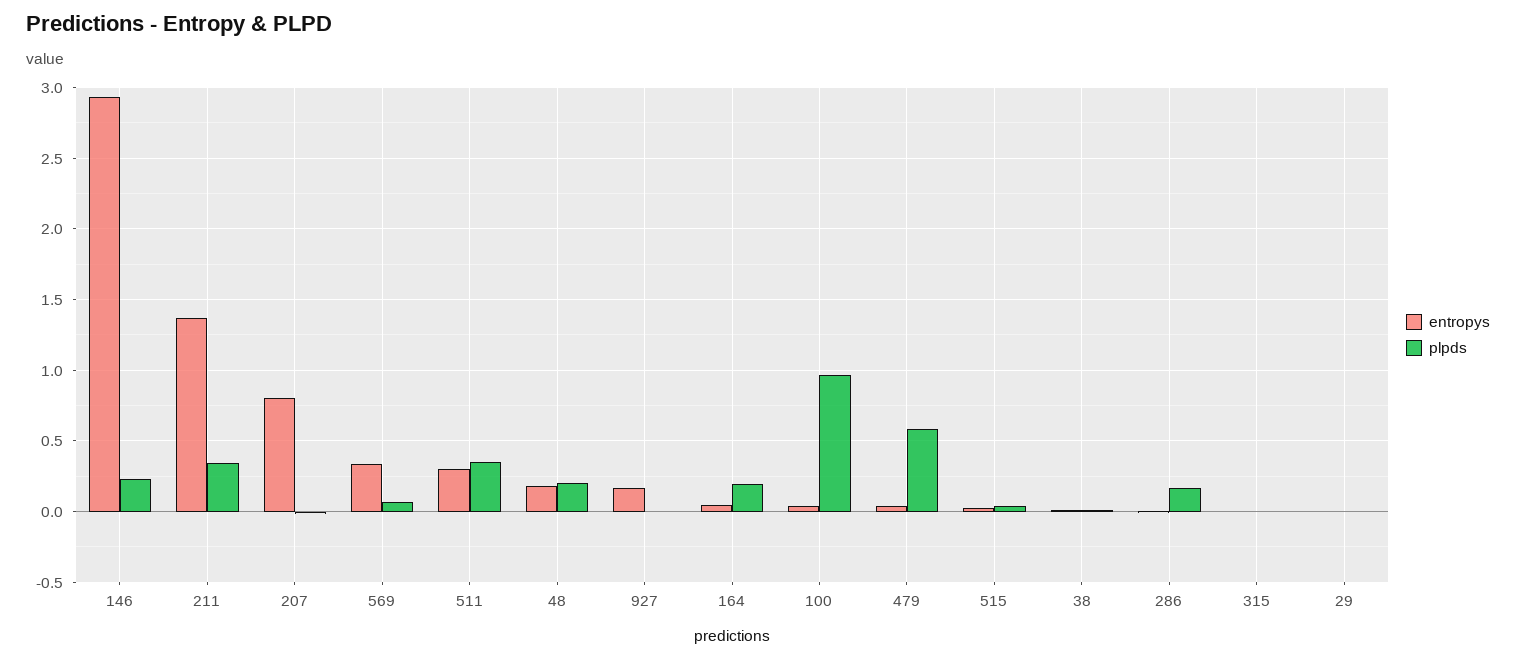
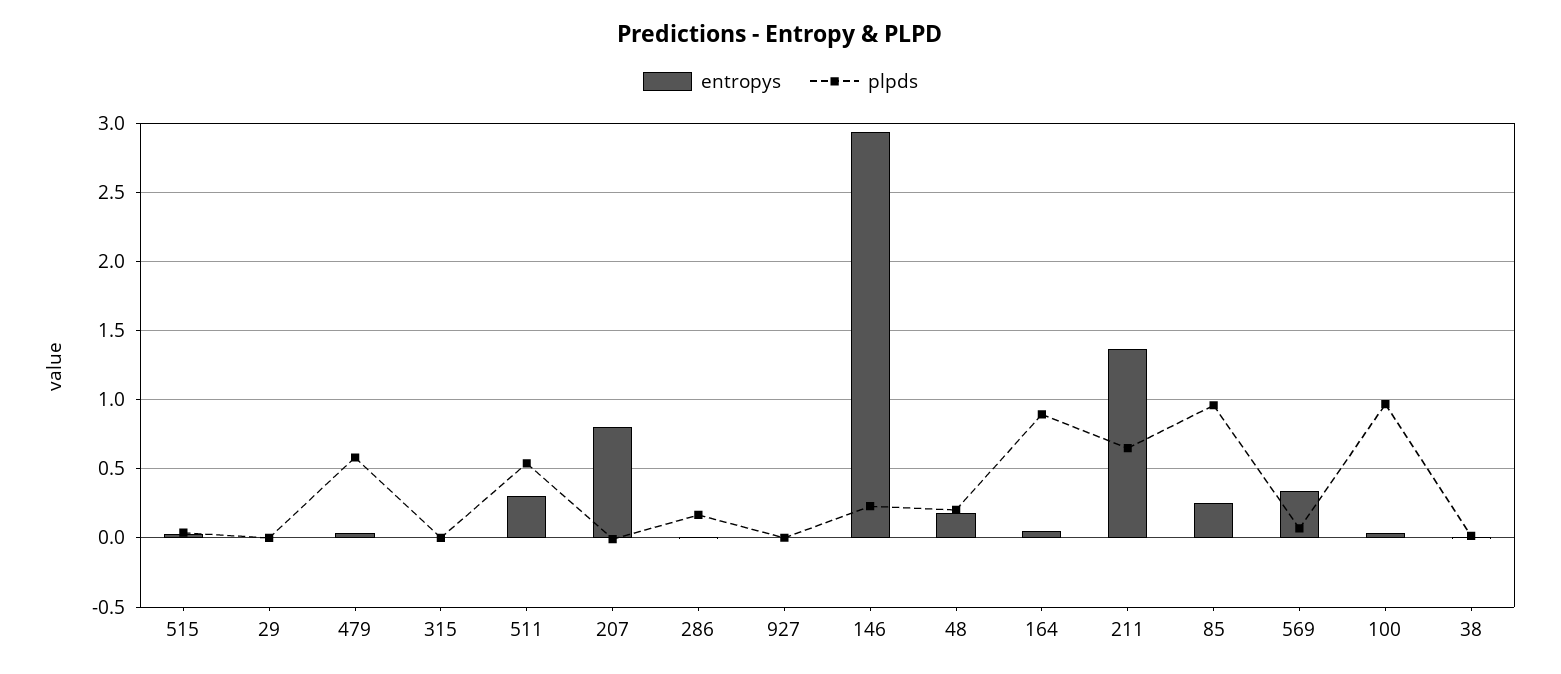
  {
    "entropys": {
      "146": 2.95,
      "211": 1.35,
      "207": 0.8,
      "569": 0.35,
      "511": 0.3,
      "48": 0.2,
-     "927": 0.15,
+     "927": 0,
      "164": 0.05,
      "100": 0.05,
      "479": 0.05,
      "515": 0.05,
      "38": 0,
      "286": 0,
      "315": 0,
-     "29": 0
+     "29": 0,
+     "85": 0.25
    },
    "plpds": {
      "146": 0.25,
-     "211": 0.35,
+     "211": 0.65,
      "207": 0,
      "569": 0.05,
-     "511": 0.35,
+     "511": 0.55,
      "48": 0.2,
      "927": 0,
-     "164": 0.2,
+     "164": 0.9,
      "100": 0.95,
      "479": 0.6,
      "515": 0.05,
      "38": 0,
      "286": 0.15,
      "315": 0,
-     "29": 0
+     "29": 0,
+     "85": 0.95
    }
  }

